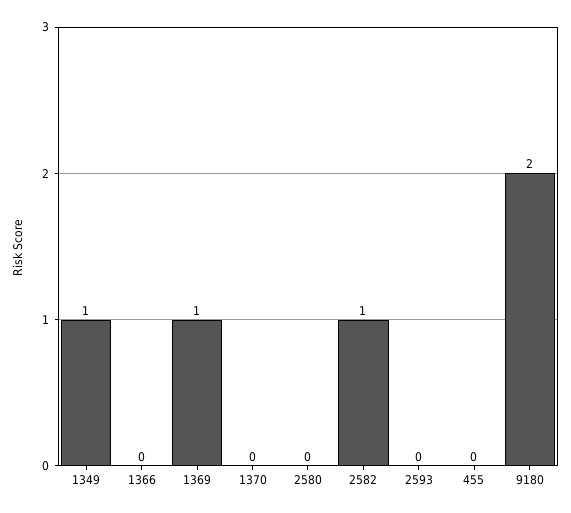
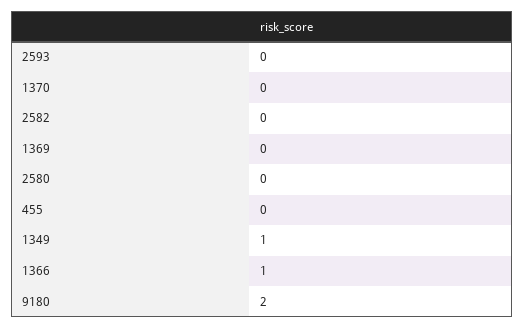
  {
    "1349": 1,
-   "1366": 0,
+   "1366": 1,
-   "1369": 1,
+   "1369": 0,
    "1370": 0,
    "2580": 0,
-   "2582": 1,
+   "2582": 0,
    "2593": 0,
    "455": 0,
    "9180": 2
  }

